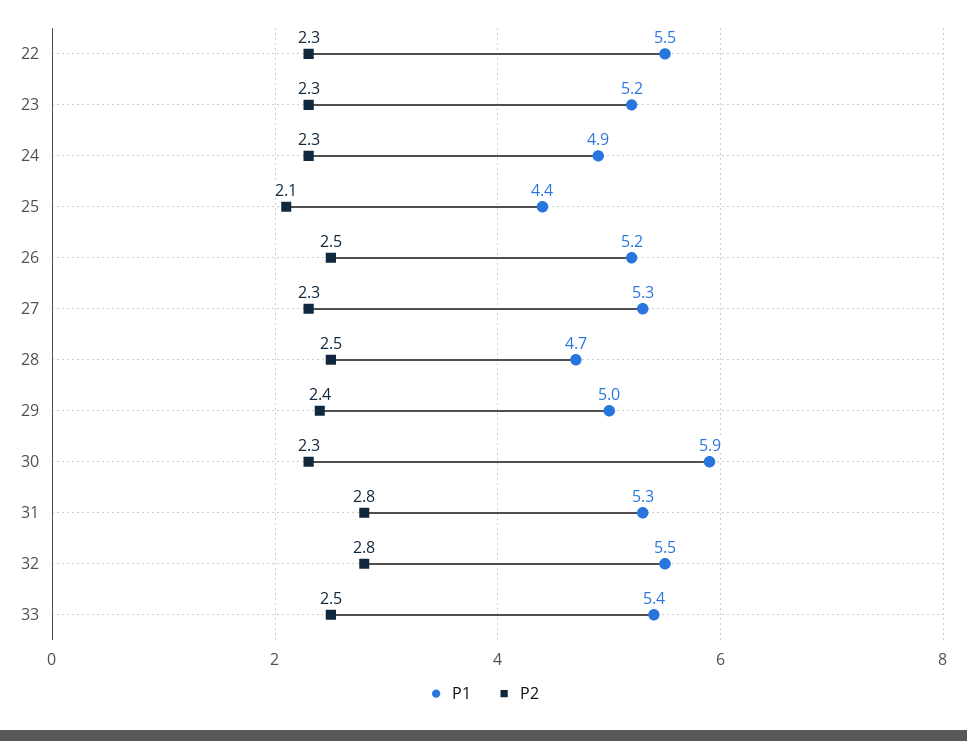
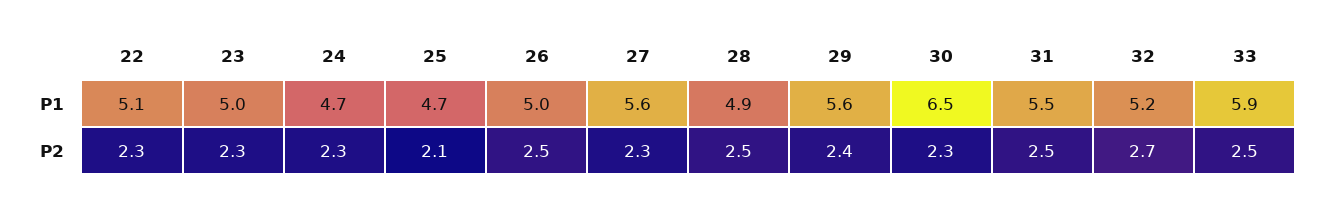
  {
    "P1": {
-     "22": 5.5,
+     "22": 5.1,
-     "23": 5.2,
+     "23": 5,
-     "24": 4.9,
+     "24": 4.7,
-     "25": 4.4,
+     "25": 4.7,
-     "26": 5.2,
+     "26": 5,
-     "27": 5.3,
+     "27": 5.6,
-     "28": 4.7,
+     "28": 4.9,
-     "29": 5,
+     "29": 5.6,
-     "30": 5.9,
+     "30": 6.5,
-     "31": 5.3,
+     "31": 5.5,
-     "32": 5.5,
+     "32": 5.2,
-     "33": 5.4
+     "33": 5.9
    },
    "P2": {
      "22": 2.3,
      "23": 2.3,
      "24": 2.3,
      "25": 2.1,
      "26": 2.5,
      "27": 2.3,
      "28": 2.5,
      "29": 2.4,
      "30": 2.3,
-     "31": 2.8,
+     "31": 2.5,
-     "32": 2.8,
+     "32": 2.7,
      "33": 2.5
    }
  }

